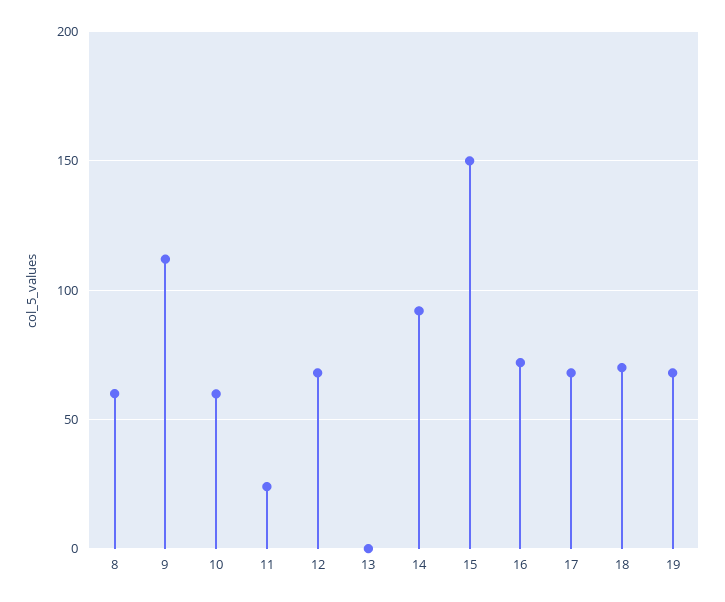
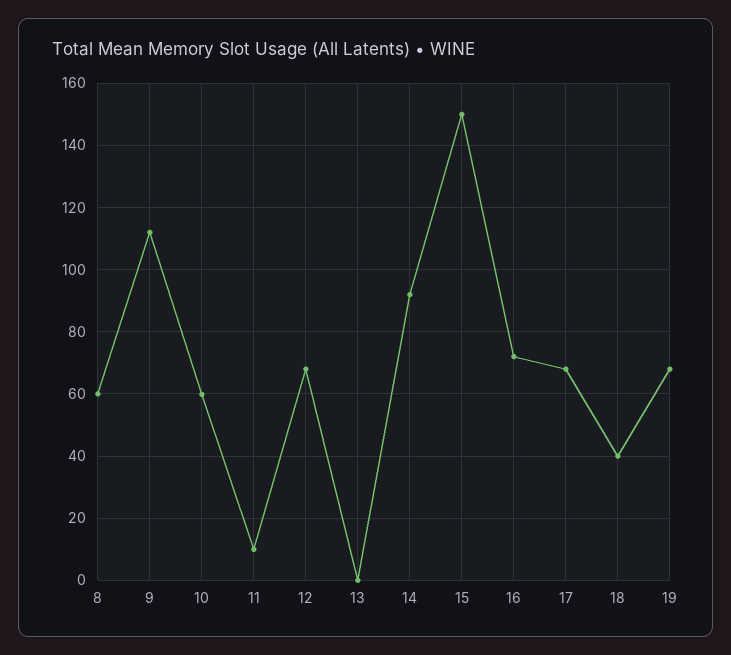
  {
    "8": 60,
    "9": 112,
    "10": 60,
-   "11": 25,
+   "11": 10,
    "12": 68,
    "13": 0,
    "14": 92,
    "15": 150,
    "16": 72,
    "17": 68,
-   "18": 70,
+   "18": 40,
    "19": 68
  }

